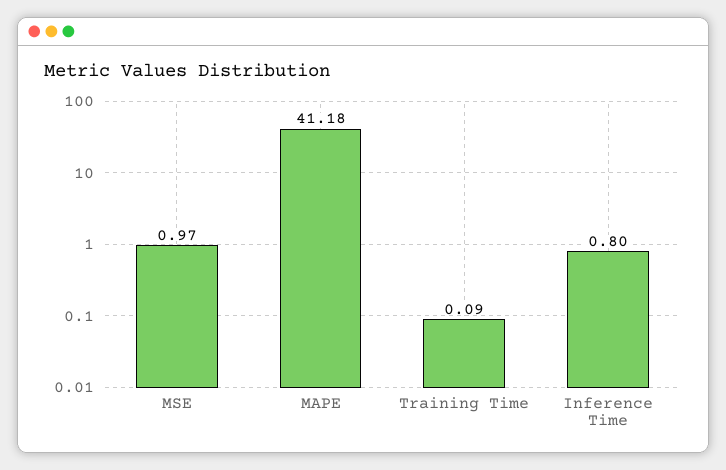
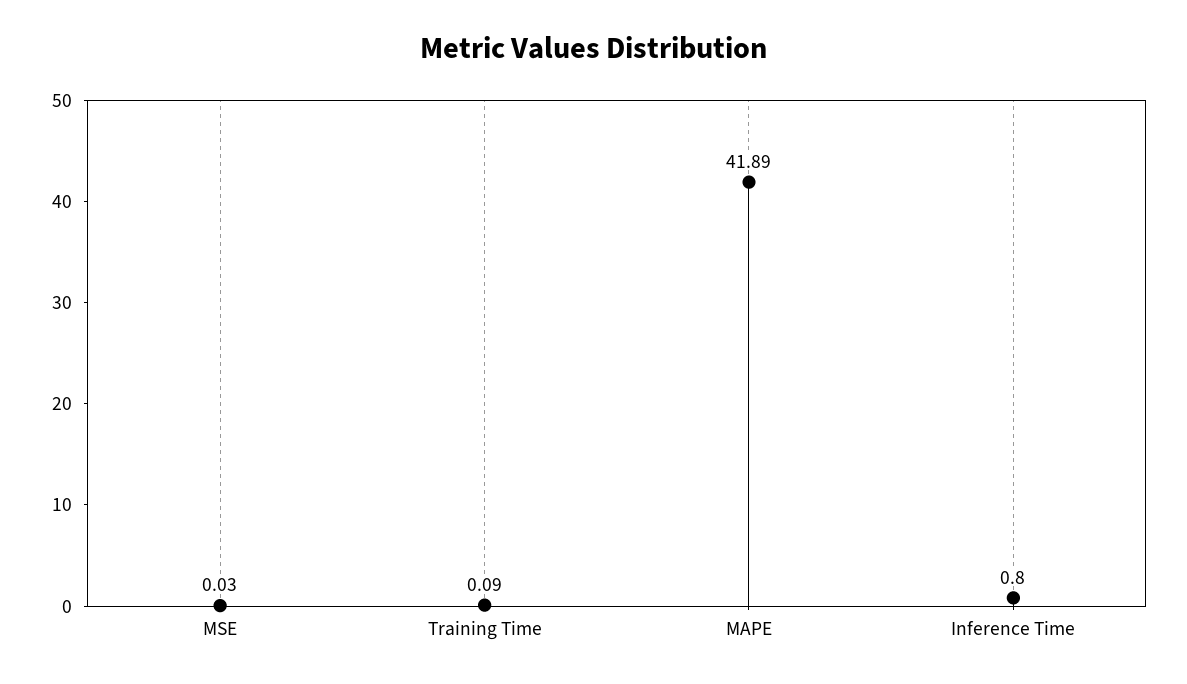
  {
-   "MSE": 0.97,
+   "MSE": 0.03,
-   "MAPE": 41.18,
+   "MAPE": 41.89,
    "Training Time": 0.09,
    "Inference Time": 0.8
  }

